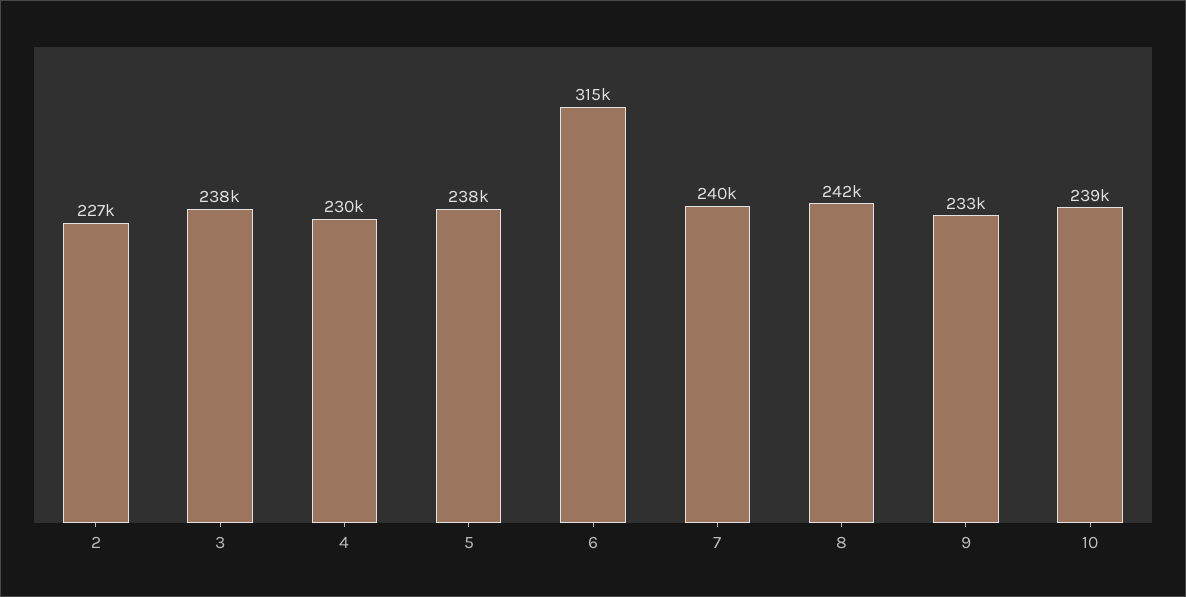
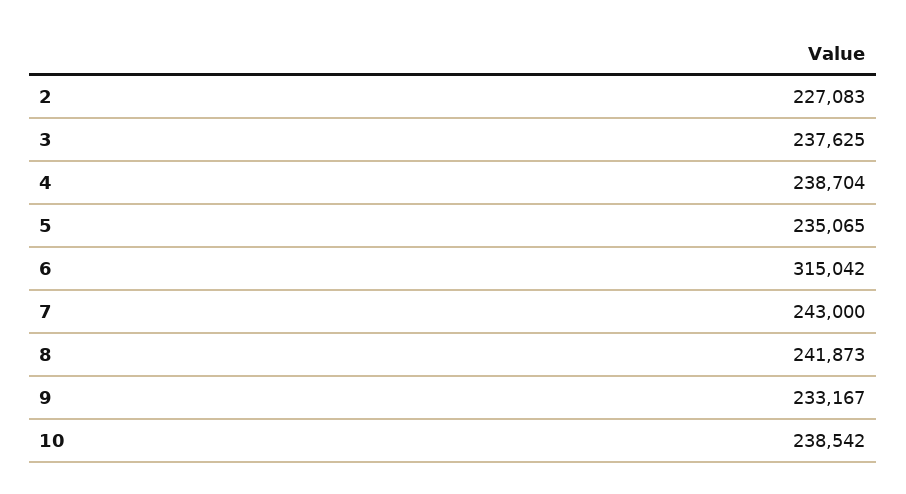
  {
    "2": 227083,
    "3": 237625,
-   "4": 230000,
+   "4": 238704,
-   "5": 238000,
+   "5": 235065,
    "6": 315042,
-   "7": 240000,
+   "7": 243000,
    "8": 241873,
    "9": 233167,
    "10": 238542
  }

